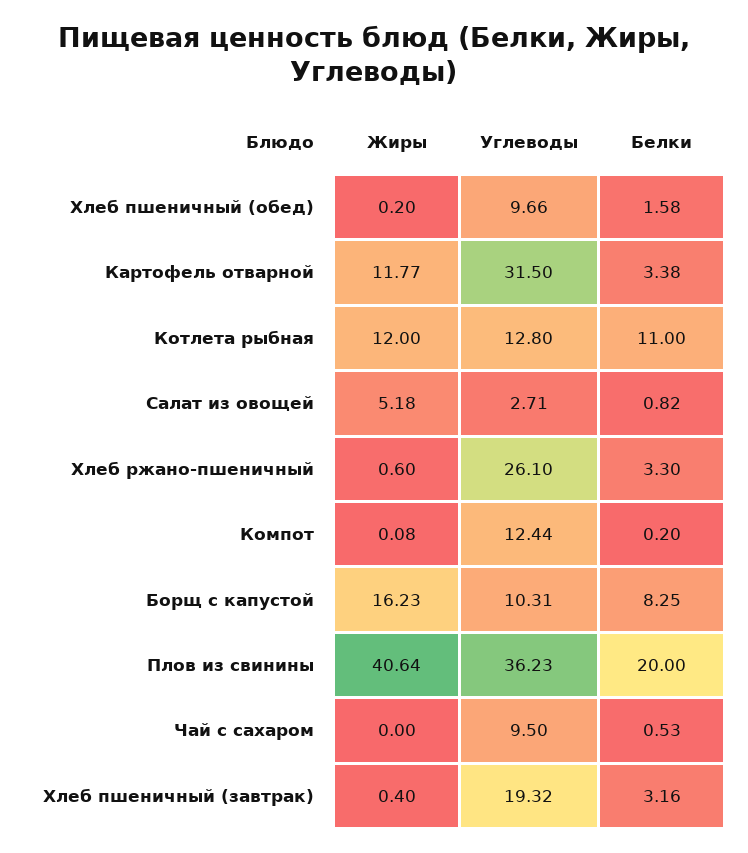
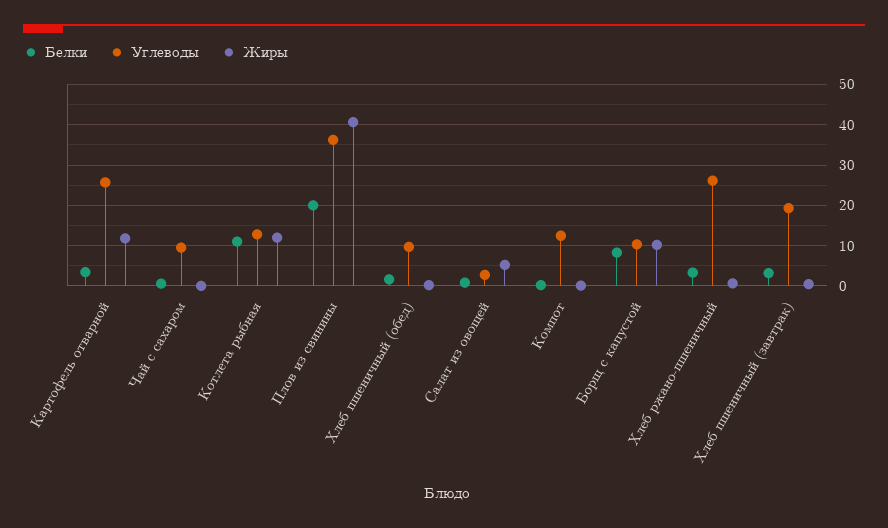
  {
    "Жиры": {
      "Хлеб пшеничный (обед)": 0.2,
      "Картофель отварной": 11.77,
      "Котлета рыбная": 12,
      "Салат из овощей": 5.18,
      "Хлеб ржано-пшеничный": 0.6,
      "Компот": 0.08,
-     "Борщ с капустой": 16.23,
+     "Борщ с капустой": 10,
      "Плов из свинины": 40.64,
      "Чай с сахаром": 0,
      "Хлеб пшеничный (завтрак)": 0.4
    },
    "Углеводы": {
      "Хлеб пшеничный (обед)": 9.66,
-     "Картофель отварной": 31.5,
+     "Картофель отварной": 26,
      "Котлета рыбная": 12.8,
      "Салат из овощей": 2.71,
      "Хлеб ржано-пшеничный": 26.1,
      "Компот": 12.44,
      "Борщ с капустой": 10.31,
      "Плов из свинины": 36.23,
      "Чай с сахаром": 9.5,
      "Хлеб пшеничный (завтрак)": 19.32
    },
    "Белки": {
      "Хлеб пшеничный (обед)": 1.58,
      "Картофель отварной": 3.38,
      "Котлета рыбная": 11,
      "Салат из овощей": 0.82,
      "Хлеб ржано-пшеничный": 3.3,
      "Компот": 0.2,
      "Борщ с капустой": 8.25,
      "Плов из свинины": 20,
      "Чай с сахаром": 0.53,
      "Хлеб пшеничный (завтрак)": 3.16
    }
  }

